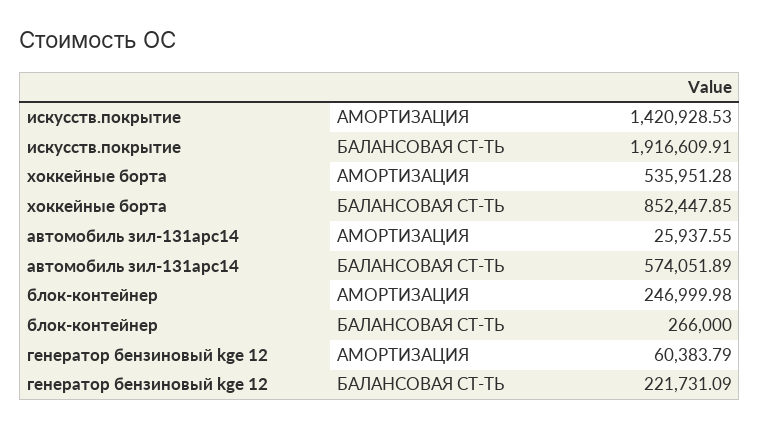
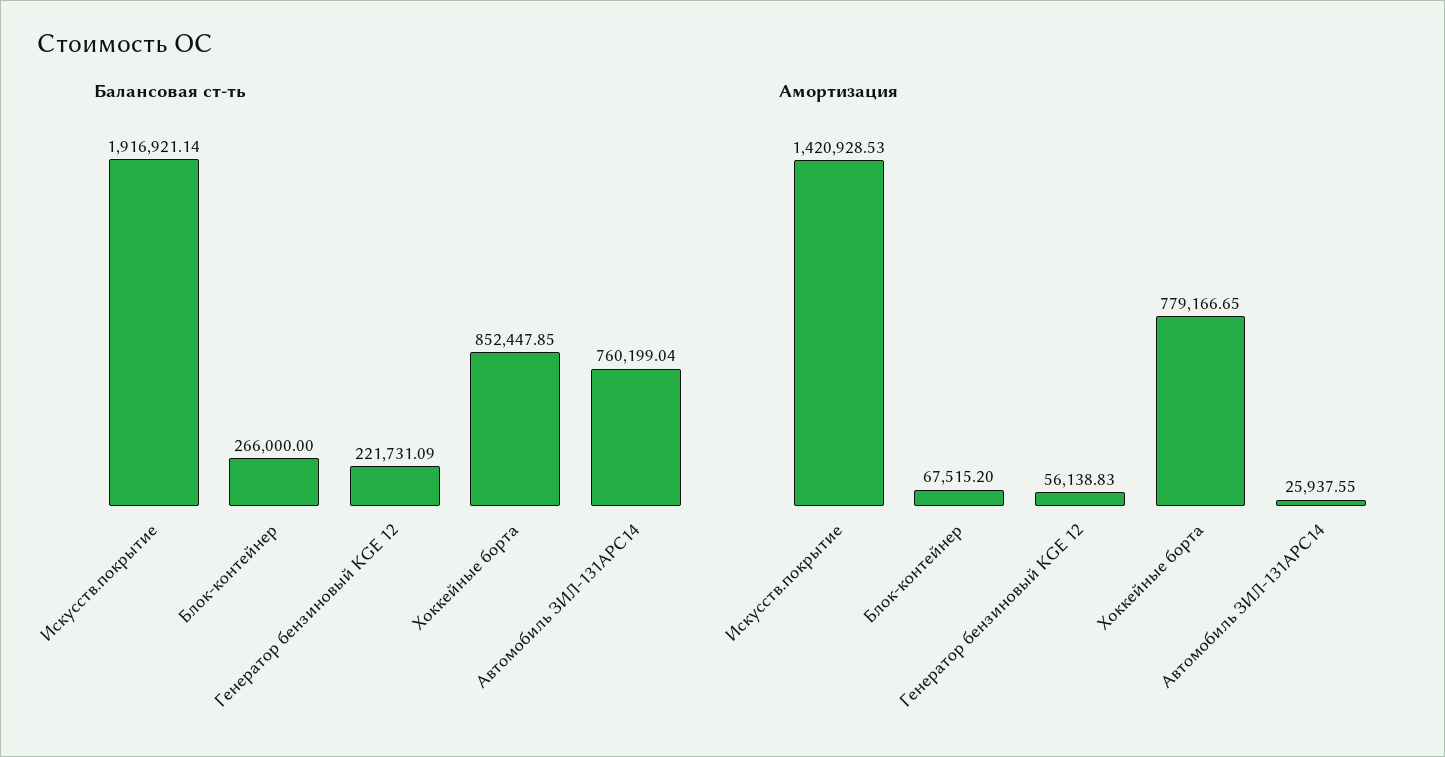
  {
    "АМОРТИЗАЦИЯ": {
      "искусств.покрытие": 1420928.53,
-     "хоккейные борта": 535951.28,
+     "хоккейные борта": 779166.65,
      "автомобиль зил-131арс14": 25937.55,
-     "блок-контейнер": 246999.98,
+     "блок-контейнер": 67515.2,
-     "генератор бензиновый kge 12": 60383.79
+     "генератор бензиновый kge 12": 56138.83
    },
    "БАЛАНСОВАЯ СТ-ТЬ": {
-     "искусств.покрытие": 1916609.91,
+     "искусств.покрытие": 1916921.14,
      "хоккейные борта": 852447.85,
-     "автомобиль зил-131арс14": 574051.89,
+     "автомобиль зил-131арс14": 760199.04,
      "блок-контейнер": 266000,
      "генератор бензиновый kge 12": 221731.09
    }
  }

